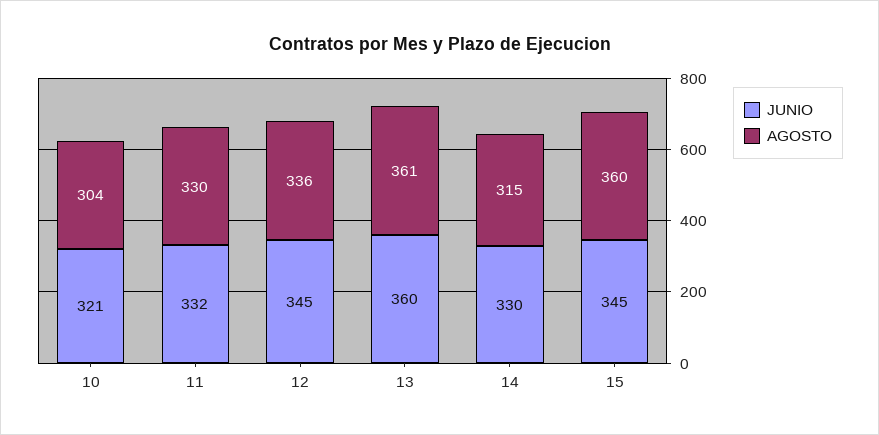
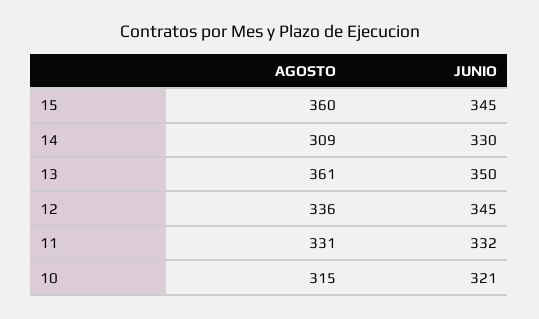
  {
    "JUNIO": {
      "10": 321,
      "11": 332,
      "12": 345,
-     "13": 360,
+     "13": 350,
      "14": 330,
      "15": 345
    },
    "AGOSTO": {
-     "10": 304,
+     "10": 315,
-     "11": 330,
+     "11": 331,
      "12": 336,
      "13": 361,
-     "14": 315,
+     "14": 309,
      "15": 360
    }
  }

